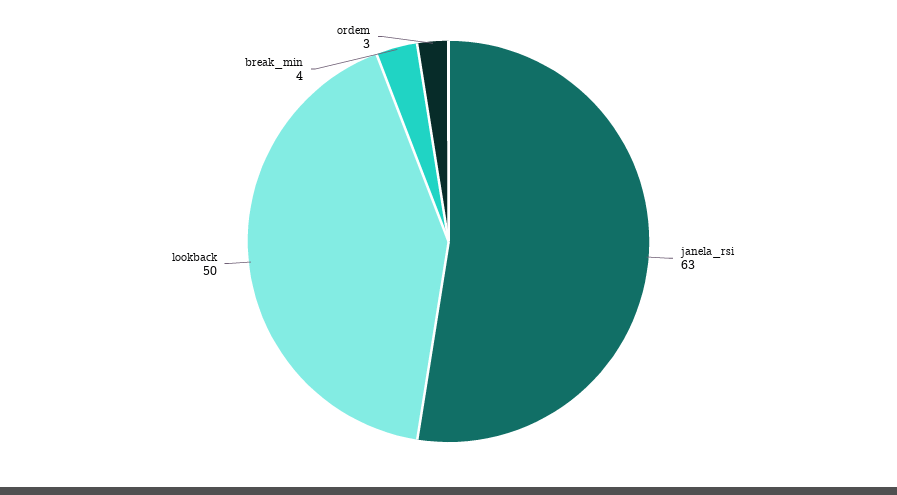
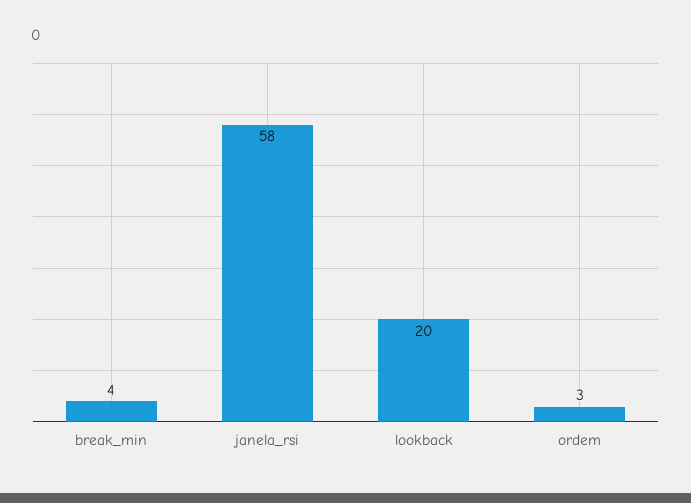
  {
-   "janela_rsi": 63,
+   "janela_rsi": 58,
-   "lookback": 50,
+   "lookback": 20,
    "break_min": 4,
    "ordem": 3
  }

